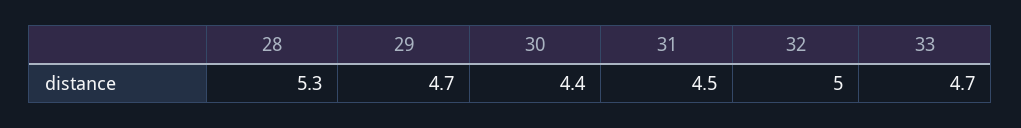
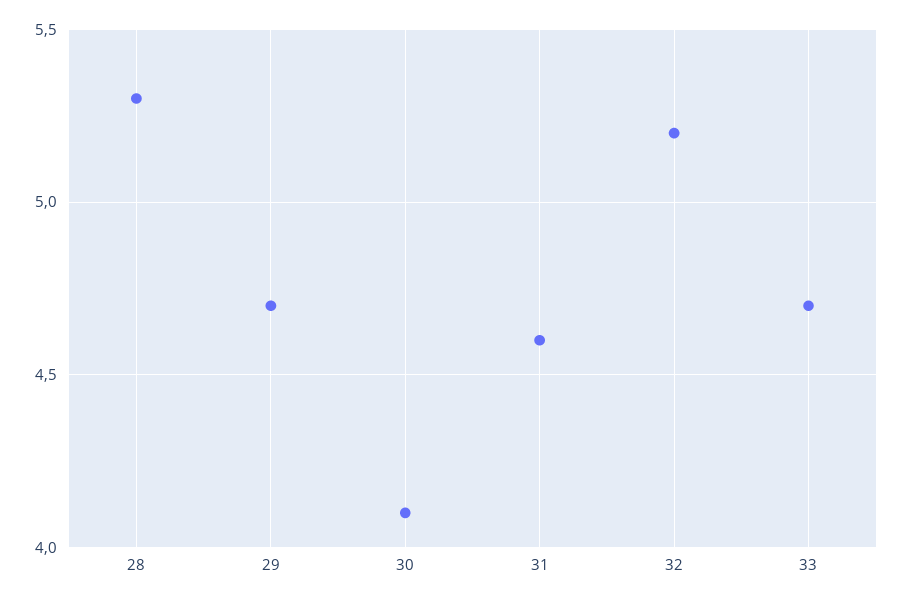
  {
    "28": 5.3,
    "29": 4.7,
-   "30": 4.4,
+   "30": 4.1,
-   "31": 4.5,
+   "31": 4.6,
-   "32": 5,
+   "32": 5.2,
    "33": 4.7
  }

